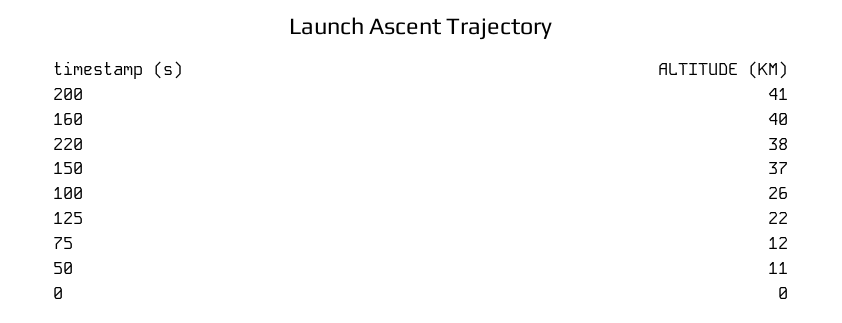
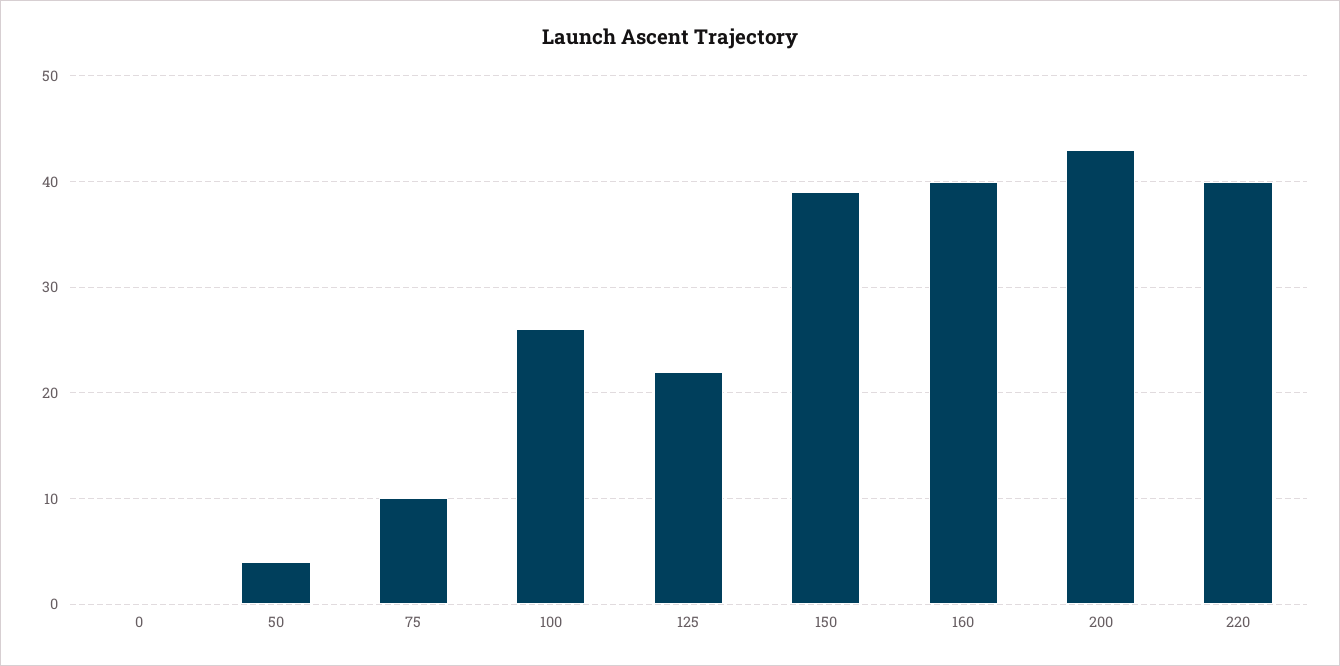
  {
-   "200": 41,
+   "200": 43,
    "160": 40,
-   "220": 38,
+   "220": 40,
-   "150": 37,
+   "150": 39,
    "100": 26,
    "125": 22,
-   "75": 12,
+   "75": 10,
-   "50": 11,
+   "50": 4,
    "0": 0
  }

